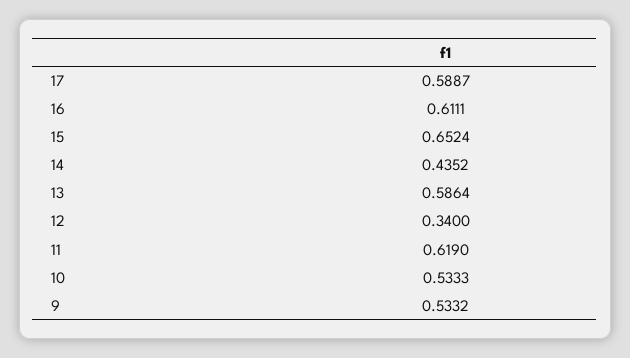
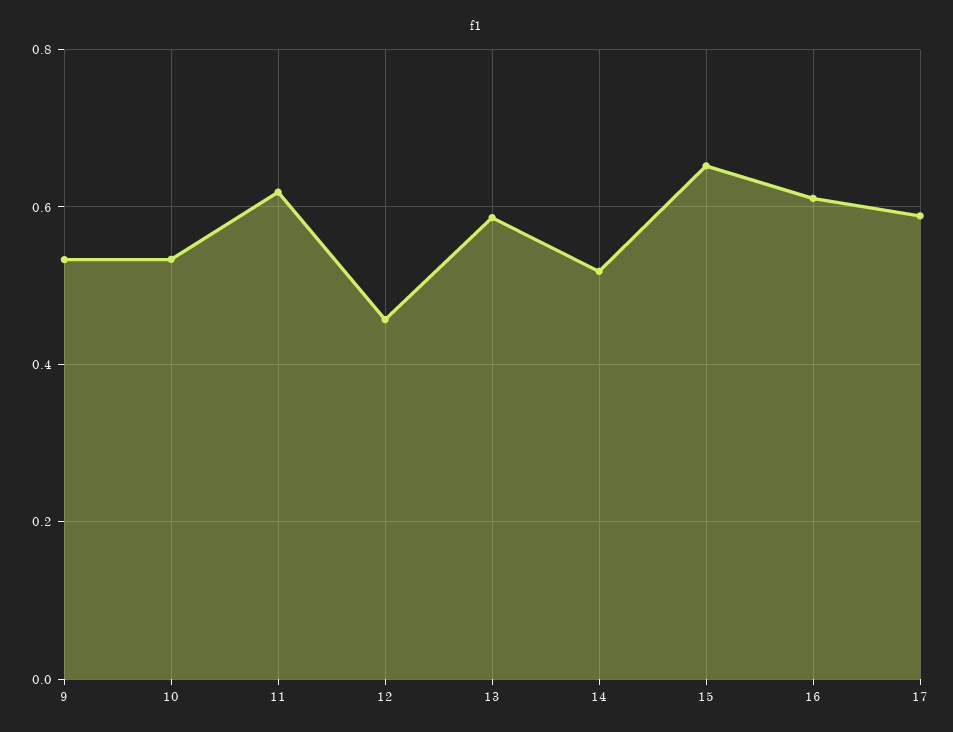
  {
    "17": 0.5887,
    "16": 0.6111,
    "15": 0.6524,
-   "14": 0.4352,
+   "14": 0.52,
    "13": 0.5864,
-   "12": 0.34,
+   "12": 0.46,
    "11": 0.619,
    "10": 0.5333,
    "9": 0.5332
  }

